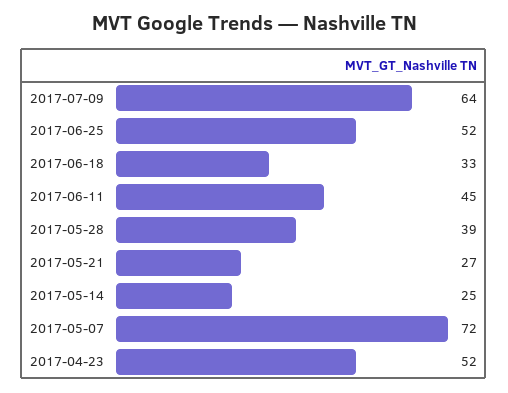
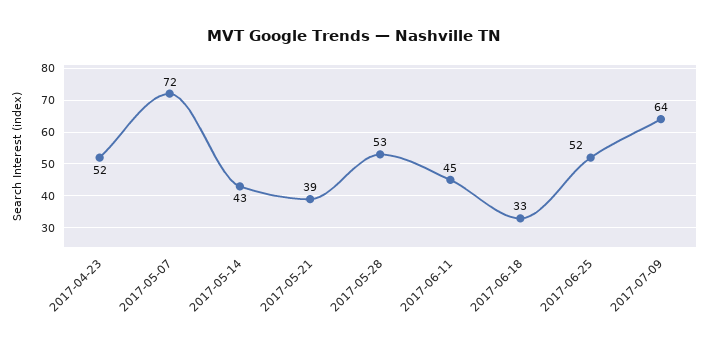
  {
    "2017-07-09": 64,
    "2017-06-25": 52,
    "2017-06-18": 33,
    "2017-06-11": 45,
-   "2017-05-28": 39,
+   "2017-05-28": 53,
-   "2017-05-21": 27,
+   "2017-05-21": 39,
-   "2017-05-14": 25,
+   "2017-05-14": 43,
    "2017-05-07": 72,
    "2017-04-23": 52
  }

